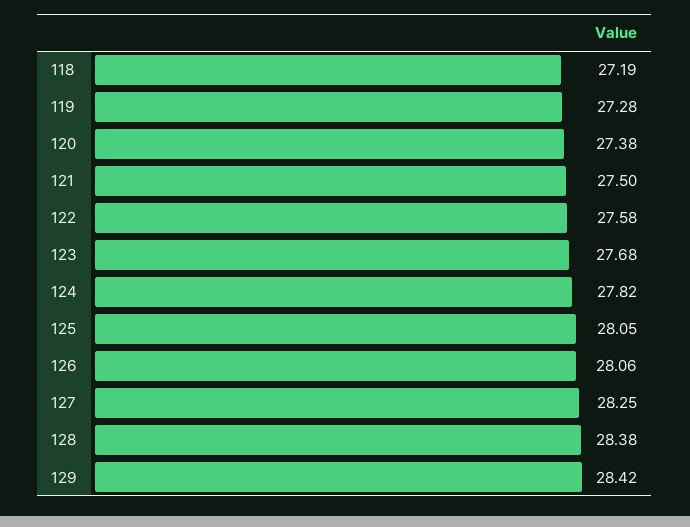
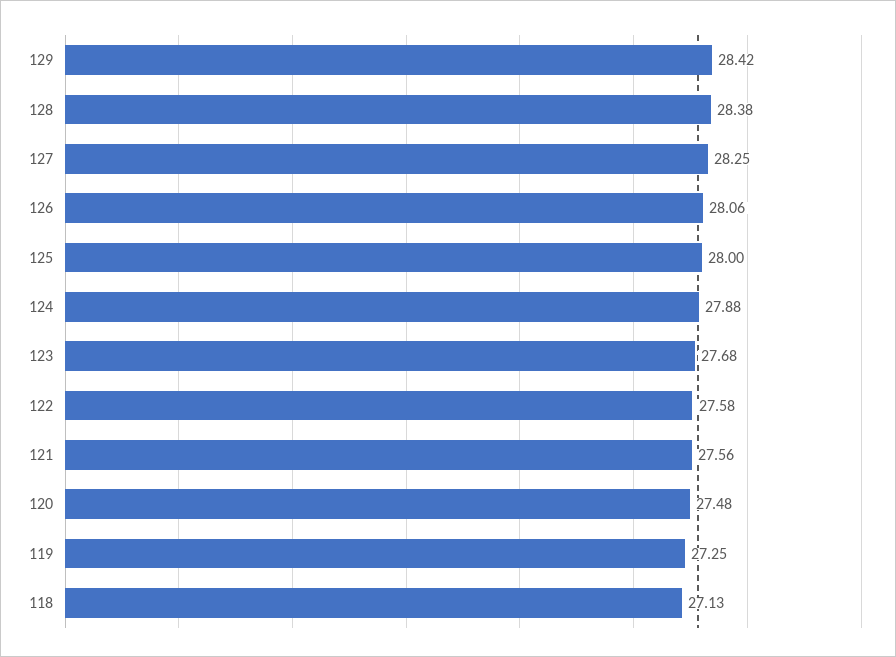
  {
-   "118": 27.19,
+   "118": 27.13,
-   "119": 27.28,
+   "119": 27.25,
-   "120": 27.38,
+   "120": 27.48,
-   "121": 27.5,
+   "121": 27.56,
    "122": 27.58,
    "123": 27.68,
-   "124": 27.82,
+   "124": 27.88,
-   "125": 28.05,
+   "125": 28,
    "126": 28.06,
    "127": 28.25,
    "128": 28.38,
    "129": 28.42
  }

